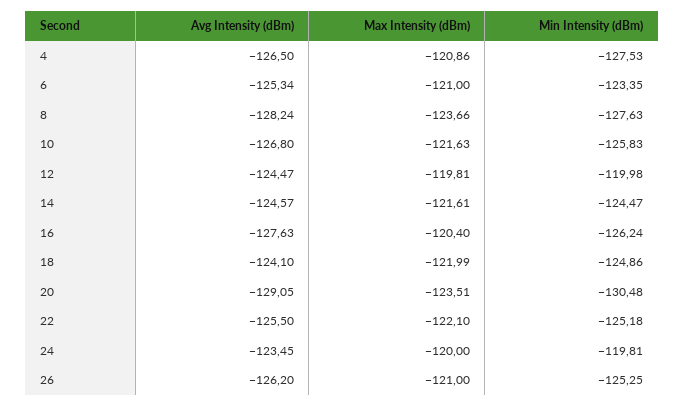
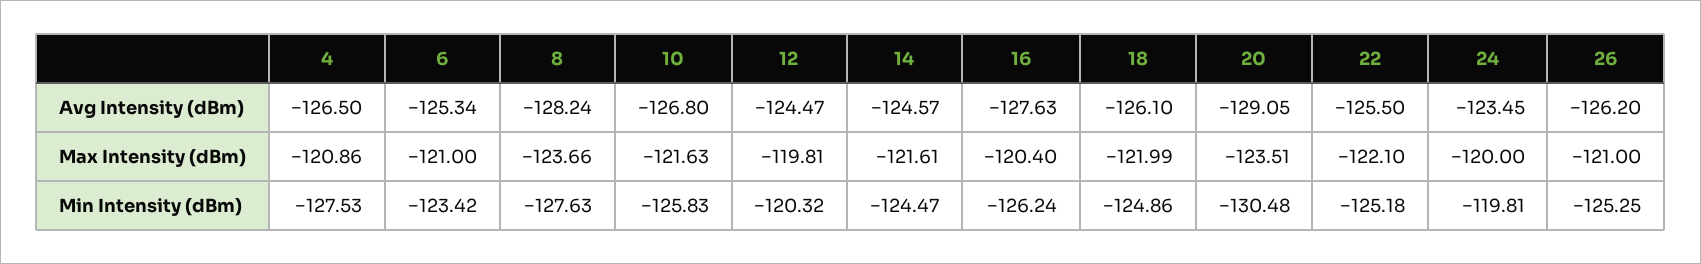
  {
    "Avg Intensity (dBm)": {
      "4": -126.5,
      "6": -125.34,
      "8": -128.24,
      "10": -126.8,
      "12": -124.47,
      "14": -124.57,
      "16": -127.63,
-     "18": -124.1,
+     "18": -126.1,
      "20": -129.05,
      "22": -125.5,
      "24": -123.45,
      "26": -126.2
    },
    "Max Intensity (dBm)": {
      "4": -120.86,
      "6": -121,
      "8": -123.66,
      "10": -121.63,
      "12": -119.81,
      "14": -121.61,
      "16": -120.4,
      "18": -121.99,
      "20": -123.51,
      "22": -122.1,
      "24": -120,
      "26": -121
    },
    "Min Intensity (dBm)": {
      "4": -127.53,
-     "6": -123.35,
+     "6": -123.42,
      "8": -127.63,
      "10": -125.83,
-     "12": -119.98,
+     "12": -120.32,
      "14": -124.47,
      "16": -126.24,
      "18": -124.86,
      "20": -130.48,
      "22": -125.18,
      "24": -119.81,
      "26": -125.25
    }
  }

